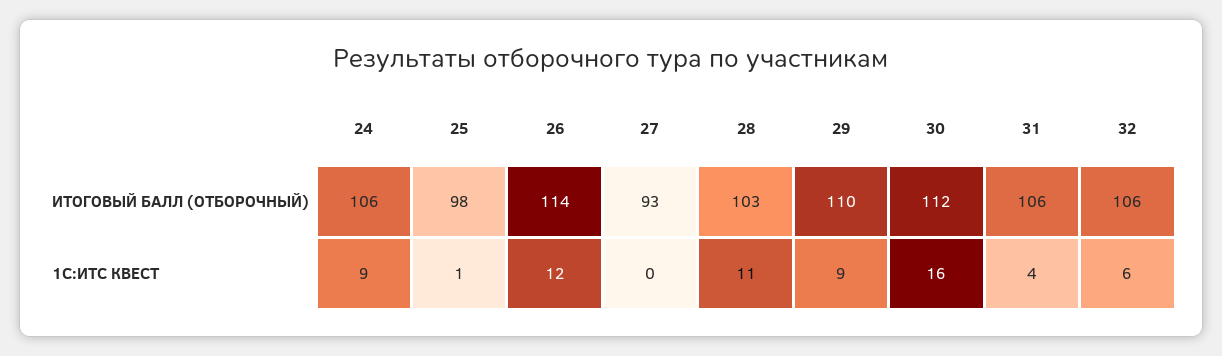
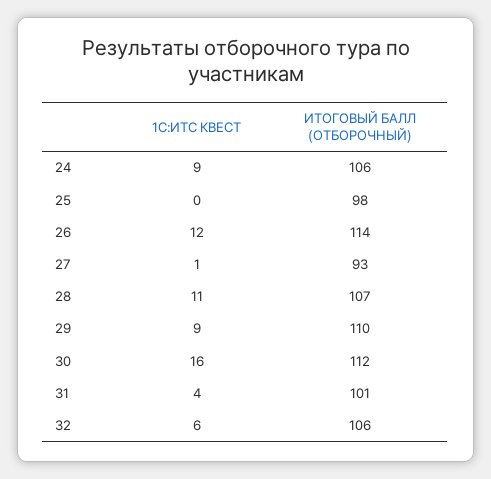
  {
    "24": {
      "ИТОГОВЫЙ БАЛЛ (ОТБОРОЧНЫЙ)": 106,
      "1С:ИТС КВЕСТ": 9
    },
    "25": {
      "ИТОГОВЫЙ БАЛЛ (ОТБОРОЧНЫЙ)": 98,
-     "1С:ИТС КВЕСТ": 1
+     "1С:ИТС КВЕСТ": 0
    },
    "26": {
      "ИТОГОВЫЙ БАЛЛ (ОТБОРОЧНЫЙ)": 114,
      "1С:ИТС КВЕСТ": 12
    },
    "27": {
      "ИТОГОВЫЙ БАЛЛ (ОТБОРОЧНЫЙ)": 93,
-     "1С:ИТС КВЕСТ": 0
+     "1С:ИТС КВЕСТ": 1
    },
    "28": {
-     "ИТОГОВЫЙ БАЛЛ (ОТБОРОЧНЫЙ)": 103,
+     "ИТОГОВЫЙ БАЛЛ (ОТБОРОЧНЫЙ)": 107,
      "1С:ИТС КВЕСТ": 11
    },
    "29": {
      "ИТОГОВЫЙ БАЛЛ (ОТБОРОЧНЫЙ)": 110,
      "1С:ИТС КВЕСТ": 9
    },
    "30": {
      "ИТОГОВЫЙ БАЛЛ (ОТБОРОЧНЫЙ)": 112,
      "1С:ИТС КВЕСТ": 16
    },
    "31": {
-     "ИТОГОВЫЙ БАЛЛ (ОТБОРОЧНЫЙ)": 106,
+     "ИТОГОВЫЙ БАЛЛ (ОТБОРОЧНЫЙ)": 101,
      "1С:ИТС КВЕСТ": 4
    },
    "32": {
      "ИТОГОВЫЙ БАЛЛ (ОТБОРОЧНЫЙ)": 106,
      "1С:ИТС КВЕСТ": 6
    }
  }

